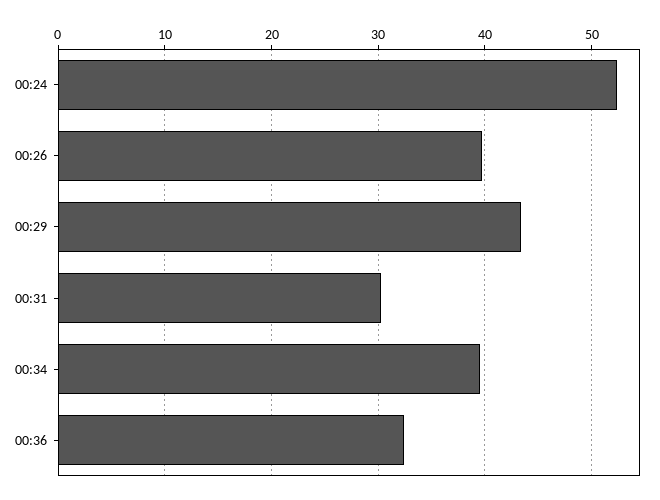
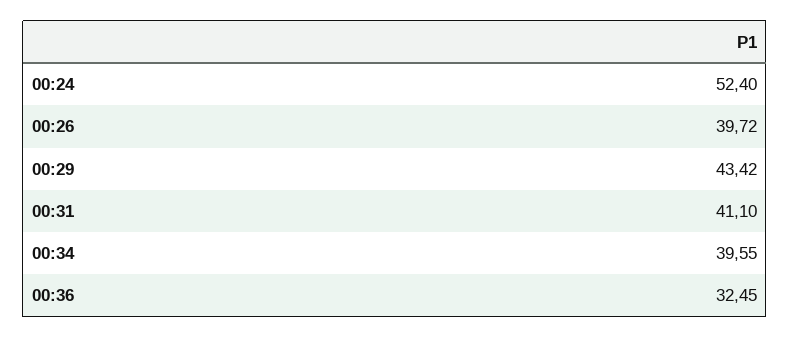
  {
    "00:24": 52.4,
    "00:26": 39.72,
    "00:29": 43.42,
-   "00:31": 30,
+   "00:31": 41.1,
    "00:34": 39.55,
    "00:36": 32.45
  }

